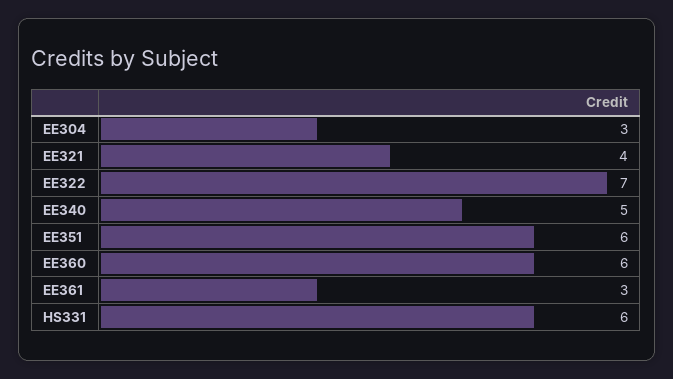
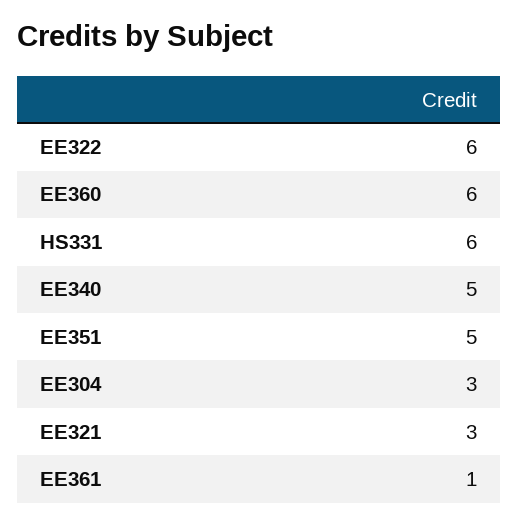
  {
    "EE304": 3,
-   "EE321": 4,
+   "EE321": 3,
-   "EE322": 7,
+   "EE322": 6,
    "EE340": 5,
-   "EE351": 6,
+   "EE351": 5,
    "EE360": 6,
-   "EE361": 3,
+   "EE361": 1,
    "HS331": 6
  }

